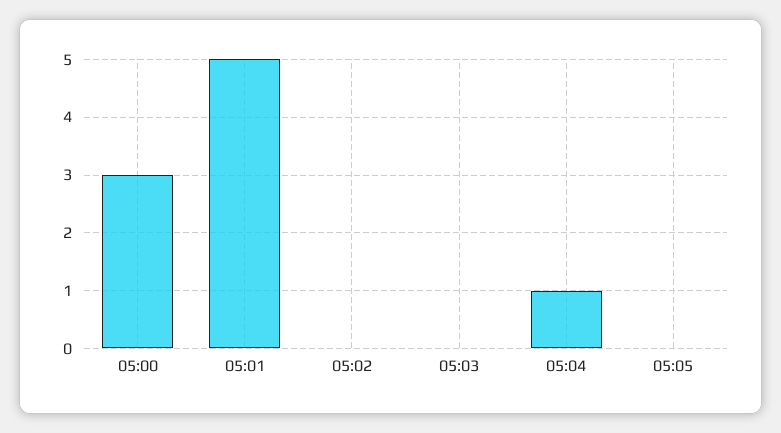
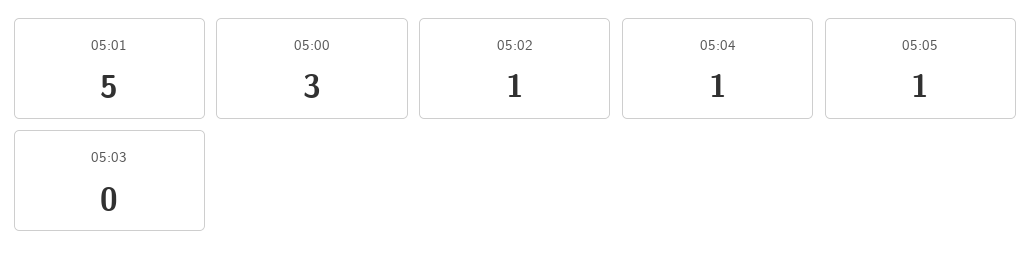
  {
    "05:00": 3,
    "05:01": 5,
-   "05:02": 0,
+   "05:02": 1,
    "05:03": 0,
    "05:04": 1,
-   "05:05": 0
+   "05:05": 1
  }

